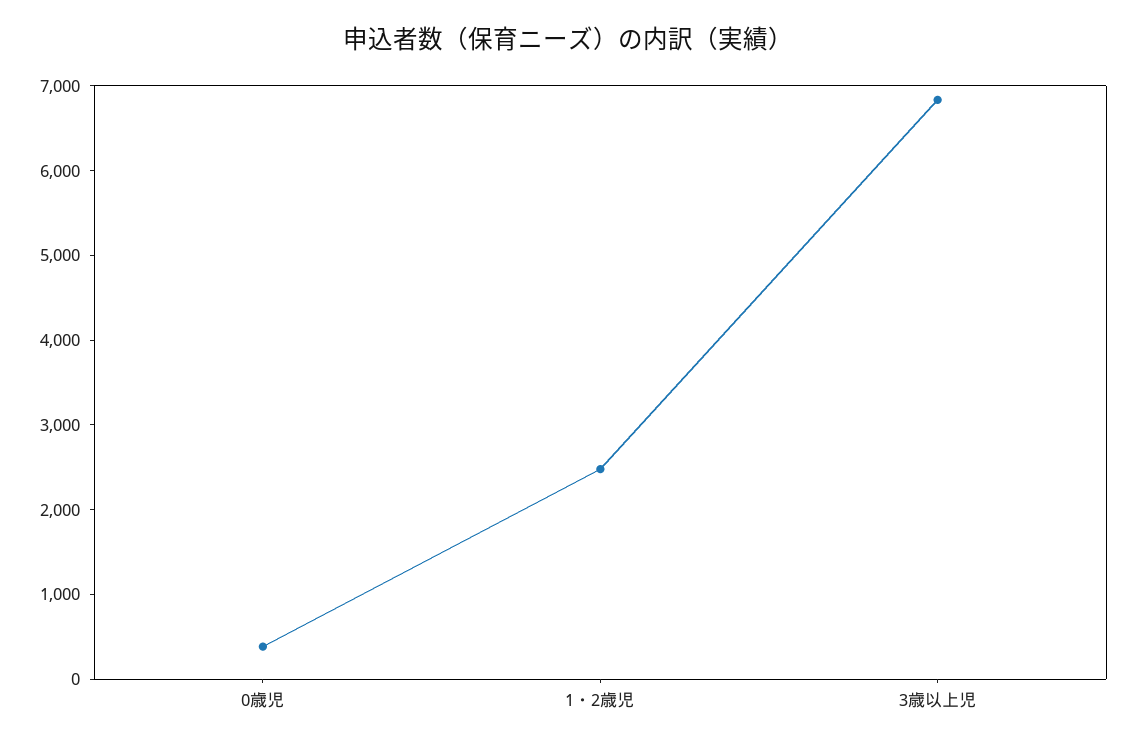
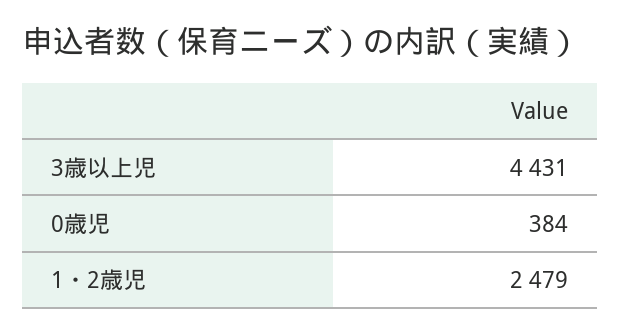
  {
    "0歳児": 384,
    "1・2歳児": 2479,
-   "3歳以上児": 6800
+   "3歳以上児": 4431
  }

